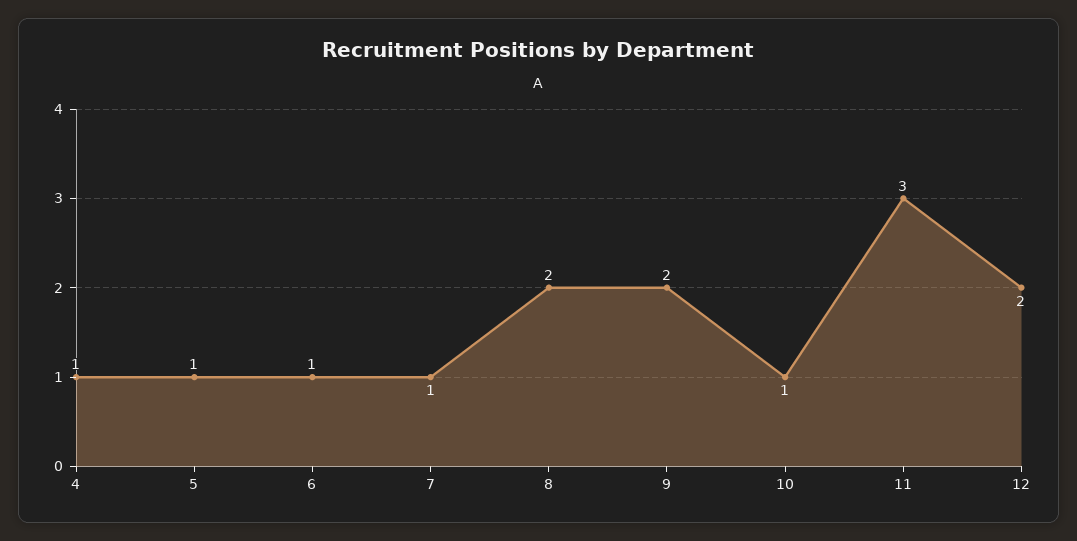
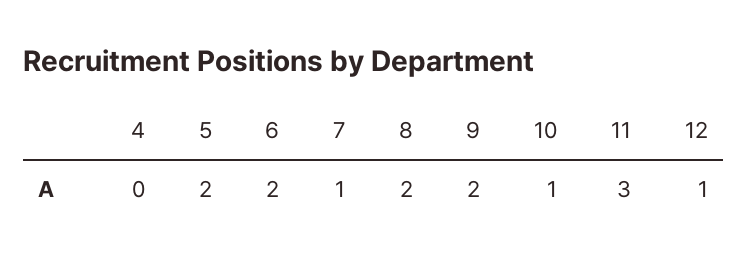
  {
-   "4": 1,
+   "4": 0,
-   "5": 1,
+   "5": 2,
-   "6": 1,
+   "6": 2,
    "7": 1,
    "8": 2,
    "9": 2,
    "10": 1,
    "11": 3,
-   "12": 2
+   "12": 1
  }

